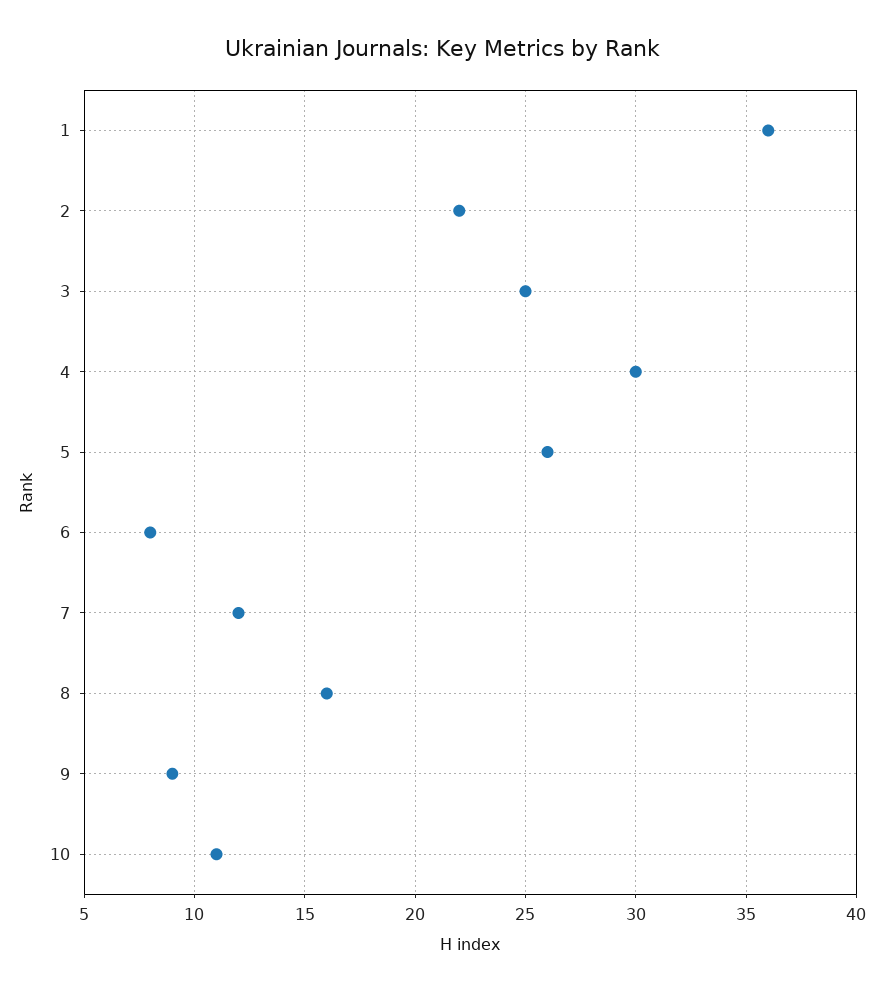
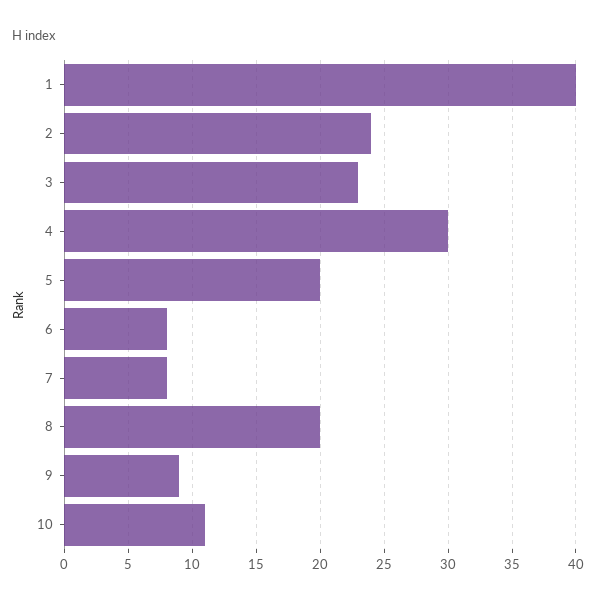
  {
-   "1": 36,
+   "1": 40,
-   "2": 22,
+   "2": 24,
-   "3": 25,
+   "3": 23,
    "4": 30,
-   "5": 26,
+   "5": 20,
    "6": 8,
-   "7": 12,
+   "7": 8,
-   "8": 16,
+   "8": 20,
    "9": 9,
    "10": 11
  }

